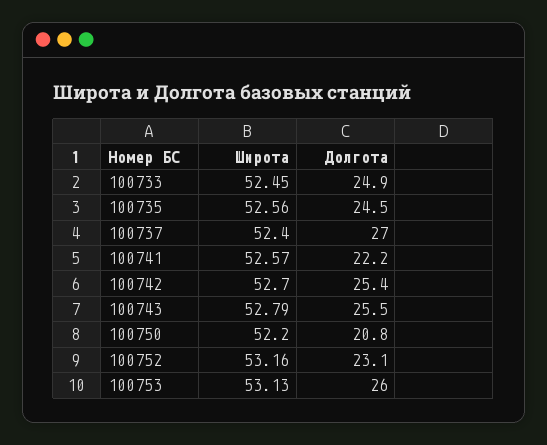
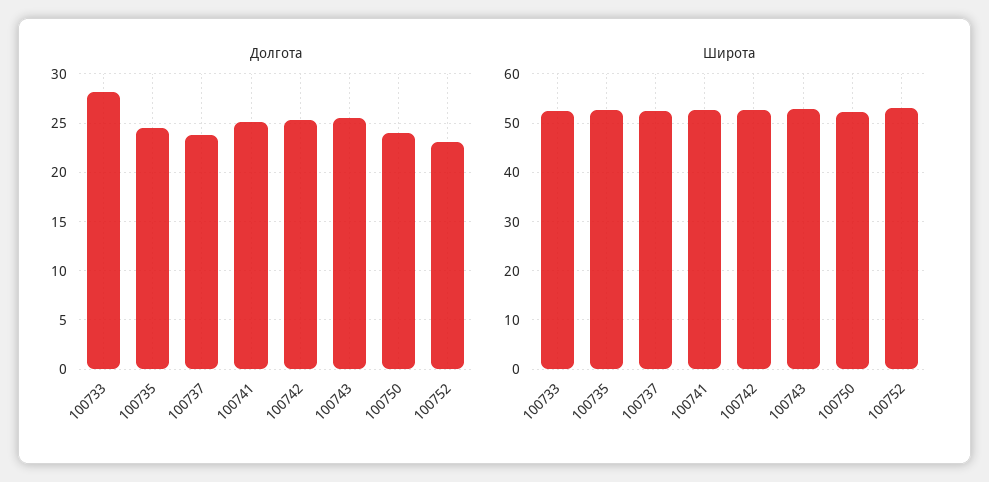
  {
    "Широта": {
      "100733": 52.45,
      "100735": 52.56,
      "100737": 52.4,
      "100741": 52.57,
      "100742": 52.7,
      "100743": 52.79,
      "100750": 52.2,
-     "100752": 53.16,
+     "100752": 53.16
-     "100753": 53.13
    },
    "Долгота": {
-     "100733": 24.9,
+     "100733": 28,
      "100735": 24.5,
-     "100737": 27,
+     "100737": 24,
-     "100741": 22.2,
+     "100741": 25,
      "100742": 25.4,
      "100743": 25.5,
-     "100750": 20.8,
+     "100750": 24,
-     "100752": 23.1,
+     "100752": 23.1
-     "100753": 26
    }
  }

